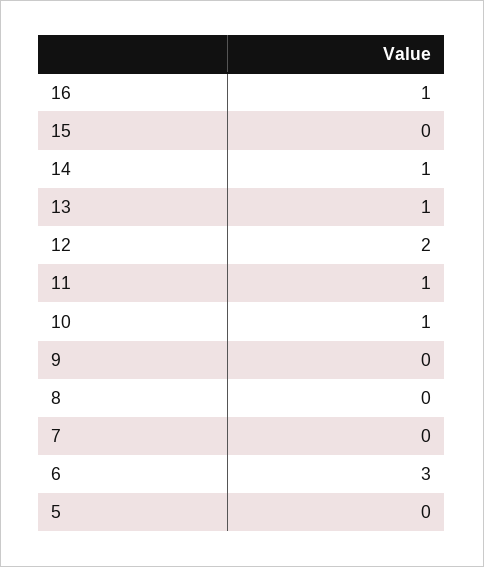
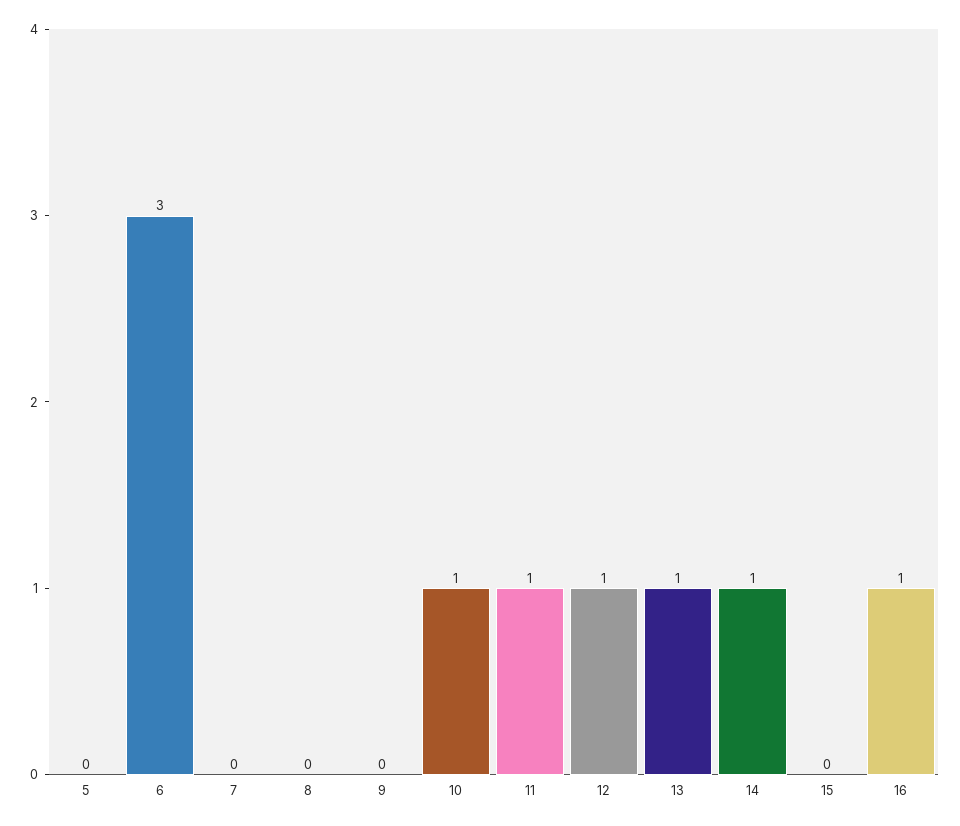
  {
    "16": 1,
    "15": 0,
    "14": 1,
    "13": 1,
-   "12": 2,
+   "12": 1,
    "11": 1,
    "10": 1,
    "9": 0,
    "8": 0,
    "7": 0,
    "6": 3,
    "5": 0
  }

